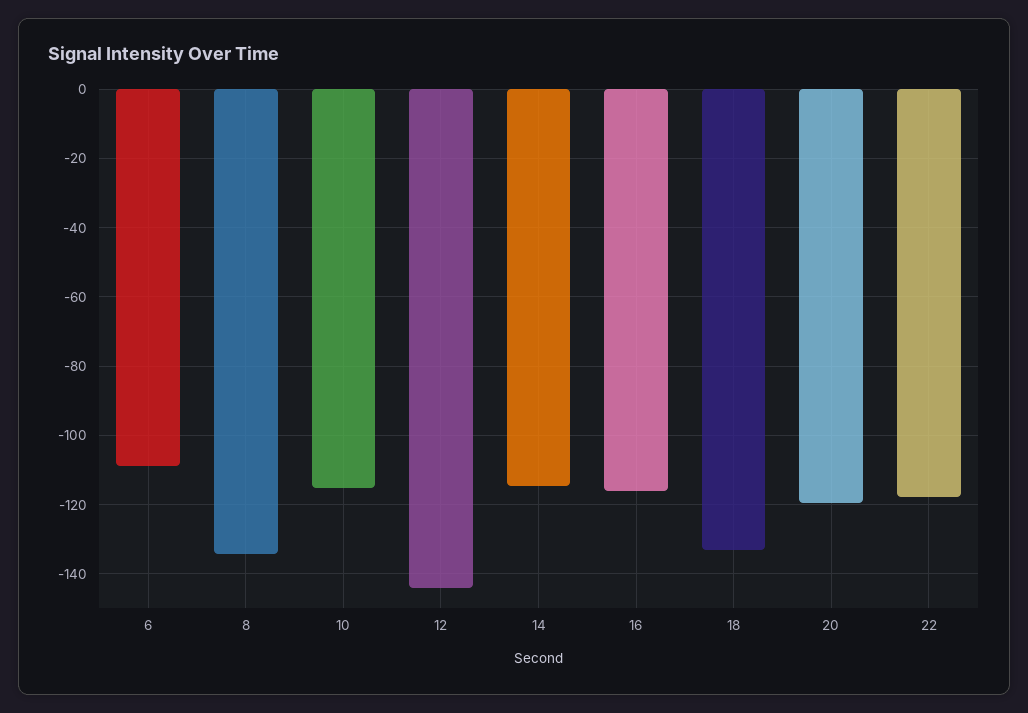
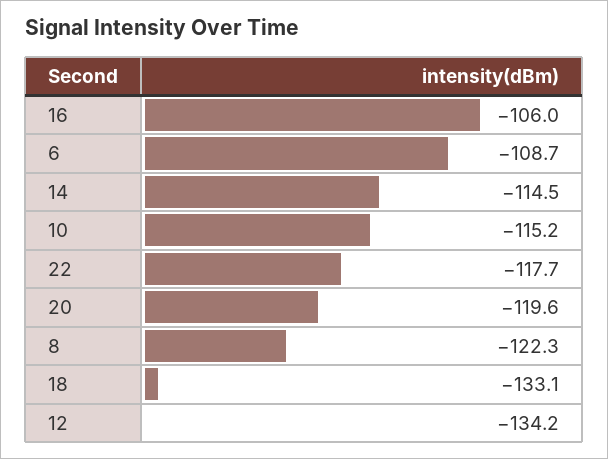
  {
    "6": -108.7,
-   "8": -134,
+   "8": -122.3,
    "10": -115.2,
-   "12": -144,
+   "12": -134.2,
    "14": -114.5,
-   "16": -116,
+   "16": -106,
    "18": -133.1,
    "20": -119.6,
    "22": -117.7
  }

